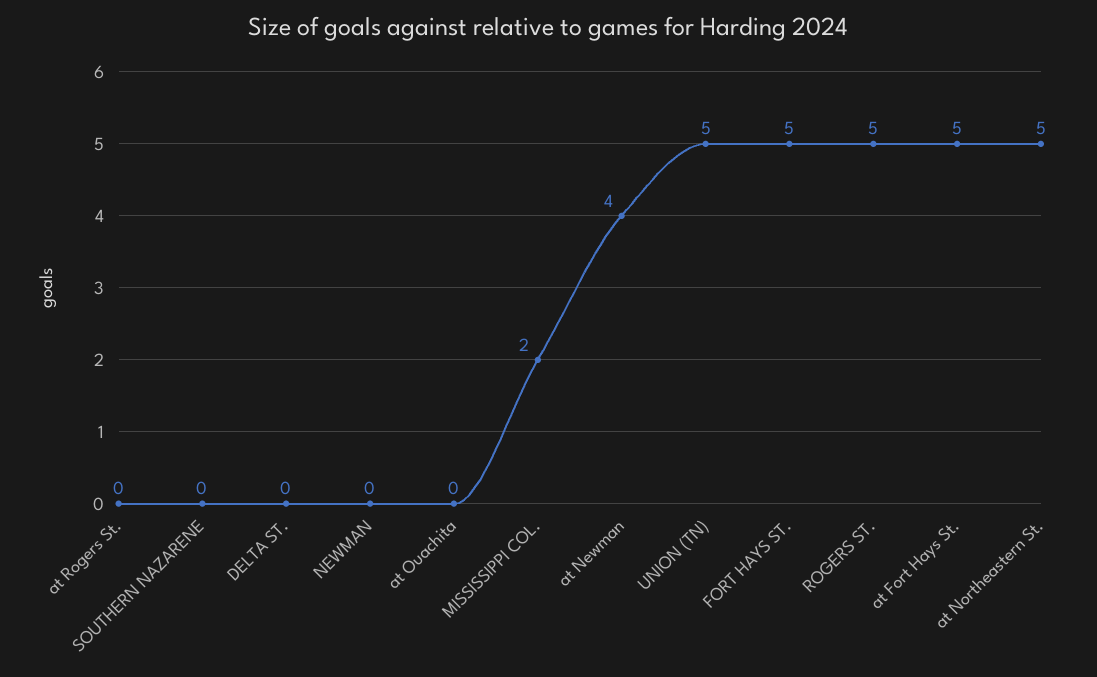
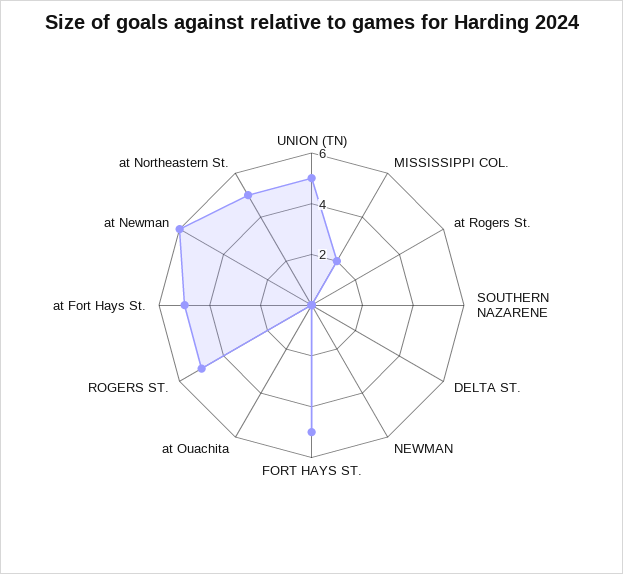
  {
    "at Rogers St.": 0,
    "SOUTHERN NAZARENE": 0,
    "DELTA ST.": 0,
    "NEWMAN": 0,
    "at Ouachita": 0,
    "MISSISSIPPI COL.": 2,
-   "at Newman": 4,
+   "at Newman": 6,
    "UNION (TN)": 5,
    "FORT HAYS ST.": 5,
    "ROGERS ST.": 5,
    "at Fort Hays St.": 5,
    "at Northeastern St.": 5
  }

